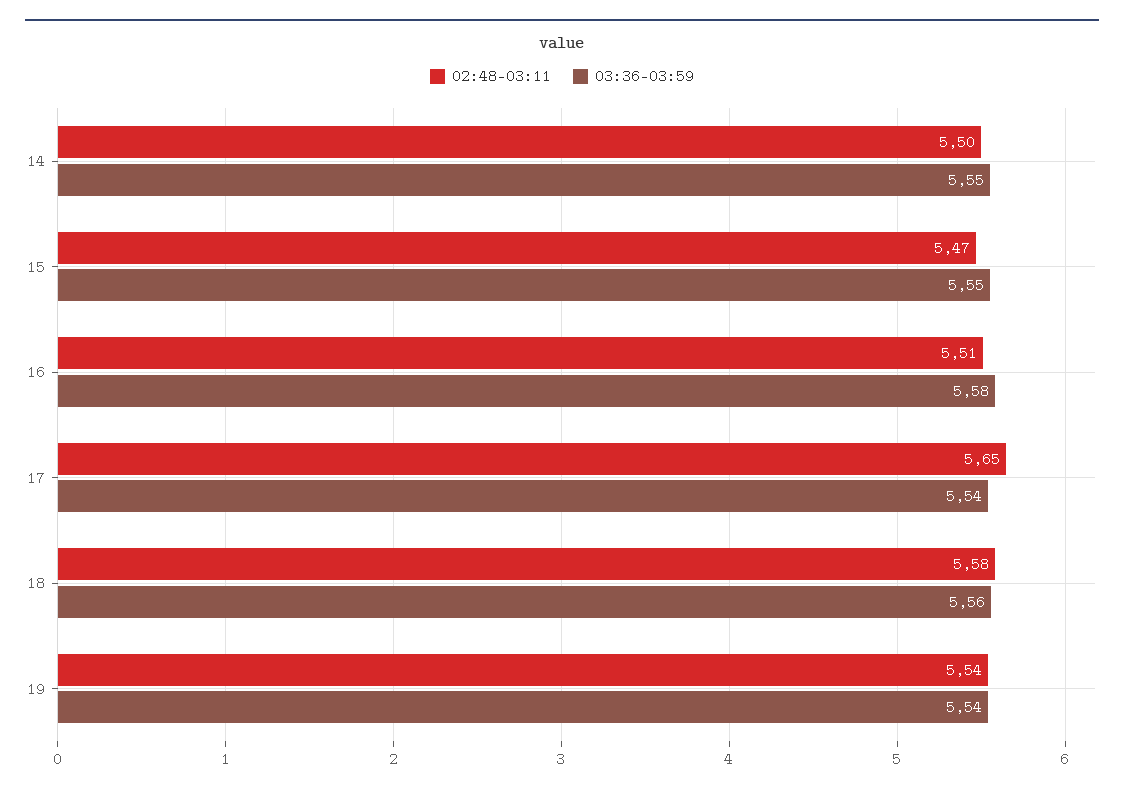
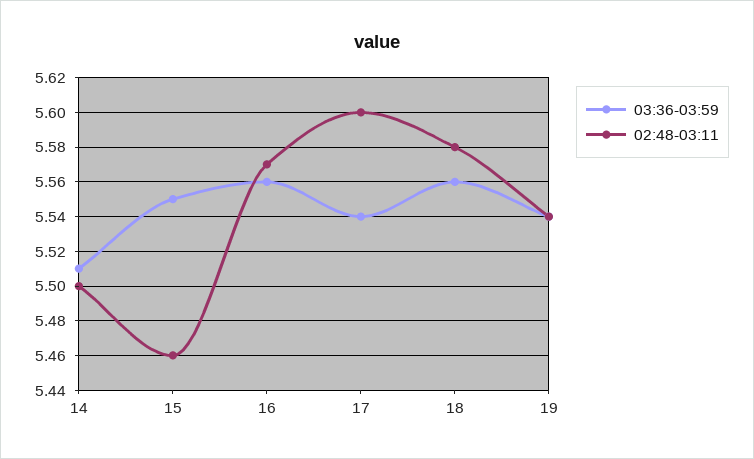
  {
    "02:48-03:11": {
      "14": 5.5,
-     "15": 5.47,
+     "15": 5.46,
-     "16": 5.51,
+     "16": 5.57,
-     "17": 5.65,
+     "17": 5.6,
      "18": 5.58,
      "19": 5.54
    },
    "03:36-03:59": {
-     "14": 5.55,
+     "14": 5.51,
      "15": 5.55,
-     "16": 5.58,
+     "16": 5.56,
      "17": 5.54,
      "18": 5.56,
      "19": 5.54
    }
  }

